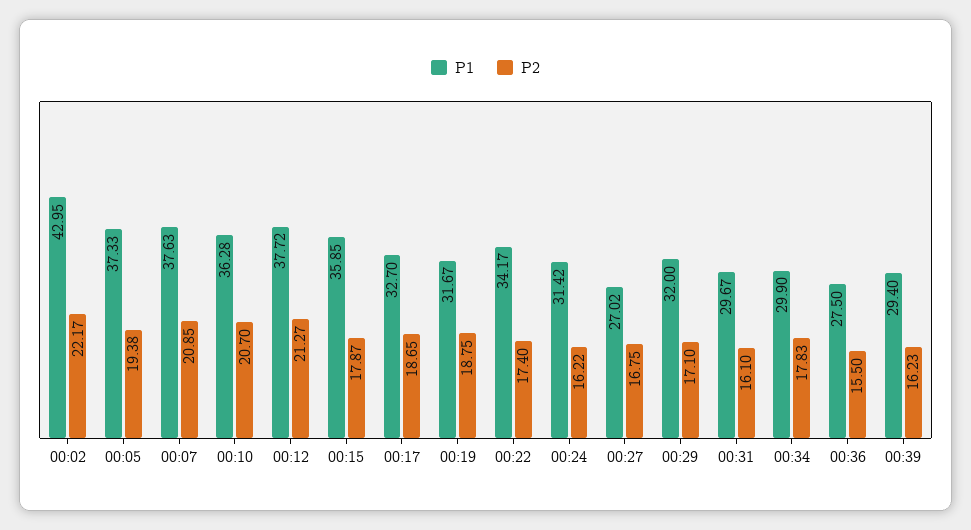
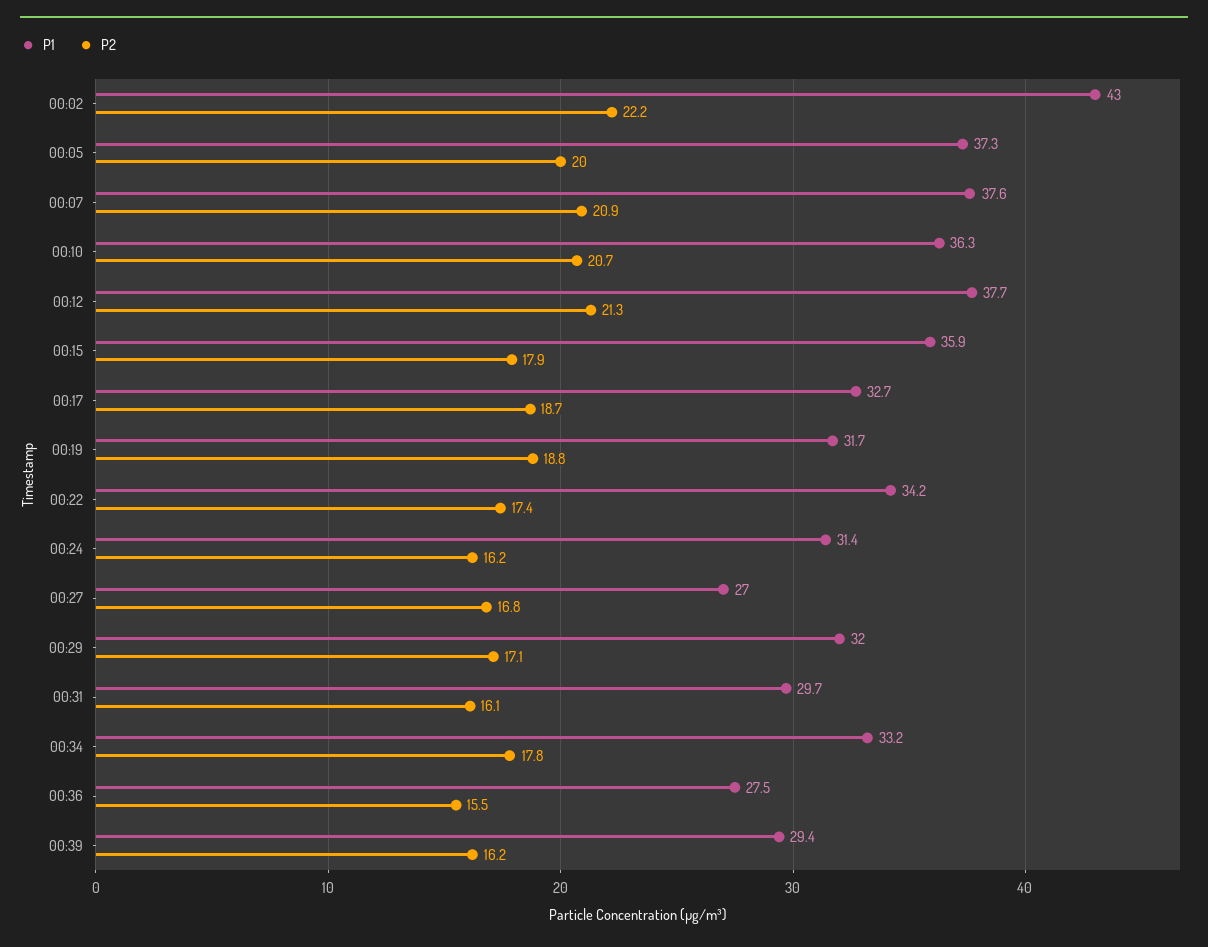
  {
    "P1": {
      "00:02": 42.95,
      "00:05": 37.33,
      "00:07": 37.63,
      "00:10": 36.28,
      "00:12": 37.72,
      "00:15": 35.85,
      "00:17": 32.7,
      "00:19": 31.67,
      "00:22": 34.17,
      "00:24": 31.42,
      "00:27": 27.02,
      "00:29": 32,
      "00:31": 29.67,
-     "00:34": 29.9,
+     "00:34": 33.2,
      "00:36": 27.5,
      "00:39": 29.4
    },
    "P2": {
      "00:02": 22.17,
-     "00:05": 19.38,
+     "00:05": 20,
      "00:07": 20.85,
      "00:10": 20.7,
      "00:12": 21.27,
      "00:15": 17.87,
      "00:17": 18.65,
      "00:19": 18.75,
      "00:22": 17.4,
      "00:24": 16.22,
      "00:27": 16.75,
      "00:29": 17.1,
      "00:31": 16.1,
      "00:34": 17.83,
      "00:36": 15.5,
      "00:39": 16.23
    }
  }

